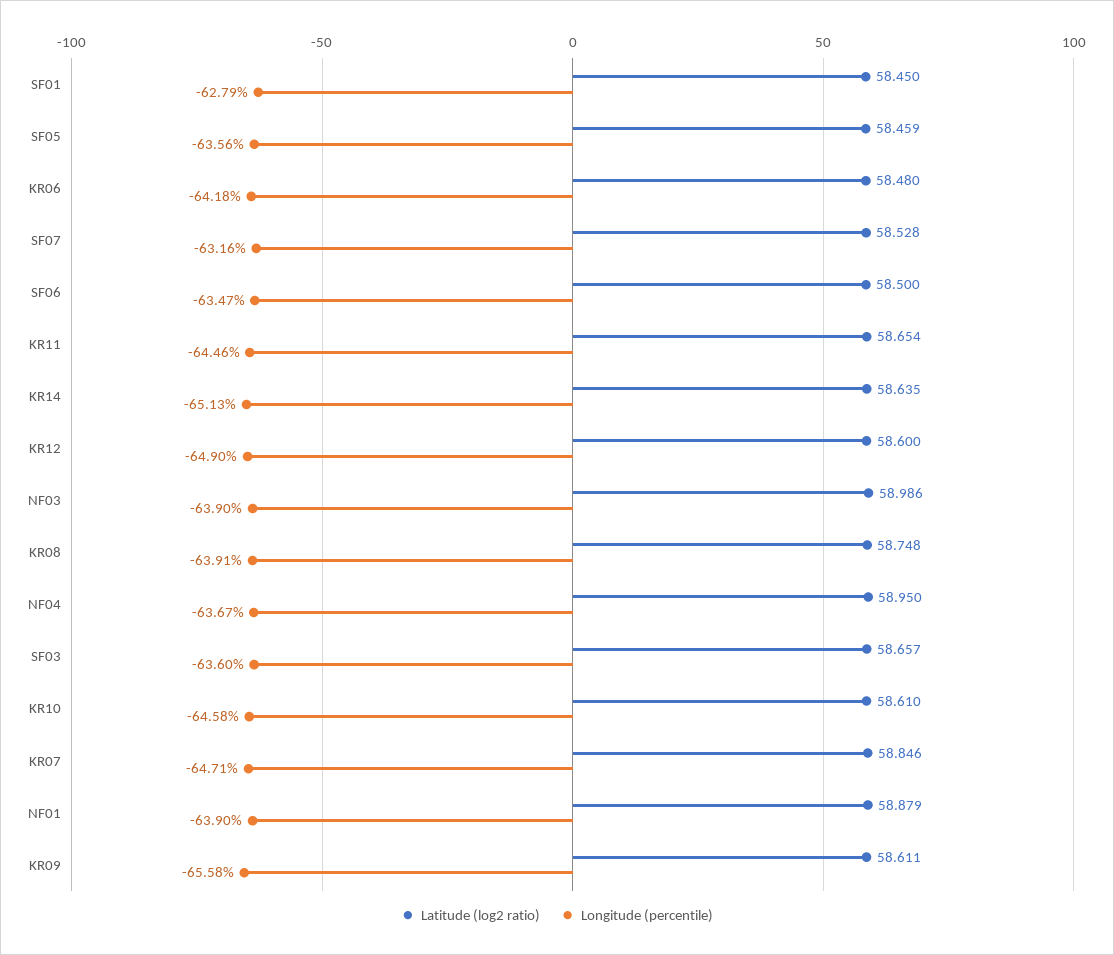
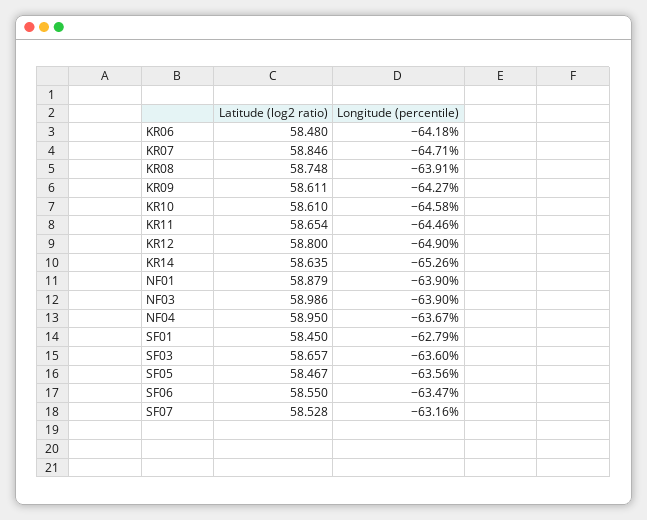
  {
    "Latitude (log2 ratio)": {
      "SF01": 58.45,
-     "SF05": 58.459,
+     "SF05": 58.467,
      "KR06": 58.48,
      "SF07": 58.528,
-     "SF06": 58.5,
+     "SF06": 58.55,
      "KR11": 58.654,
      "KR14": 58.635,
-     "KR12": 58.6,
+     "KR12": 58.8,
      "NF03": 58.986,
      "KR08": 58.748,
      "NF04": 58.95,
      "SF03": 58.657,
      "KR10": 58.61,
      "KR07": 58.846,
      "NF01": 58.879,
      "KR09": 58.611
    },
    "Longitude (percentile)": {
      "SF01": -62.79,
      "SF05": -63.56,
      "KR06": -64.18,
      "SF07": -63.16,
      "SF06": -63.47,
      "KR11": -64.46,
-     "KR14": -65.13,
+     "KR14": -65.26,
      "KR12": -64.9,
      "NF03": -63.9,
      "KR08": -63.91,
      "NF04": -63.67,
      "SF03": -63.6,
      "KR10": -64.58,
      "KR07": -64.71,
      "NF01": -63.9,
-     "KR09": -65.58
+     "KR09": -64.27
    }
  }

